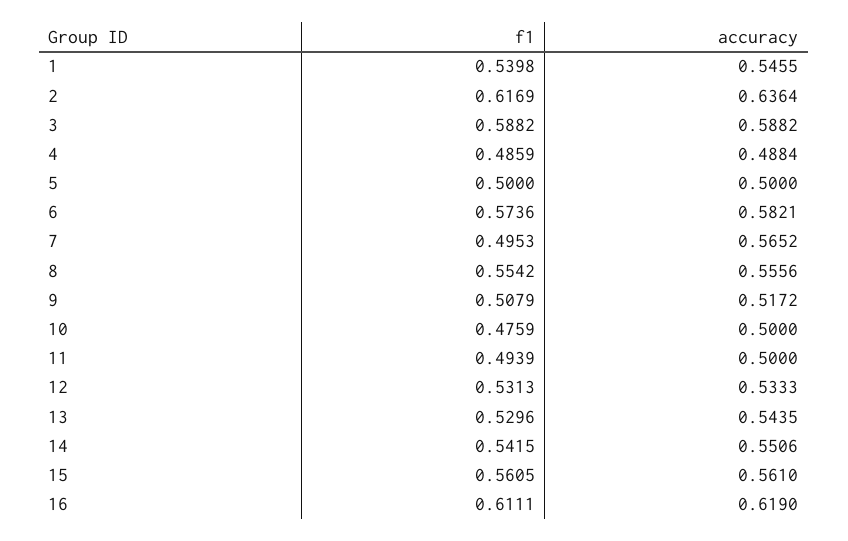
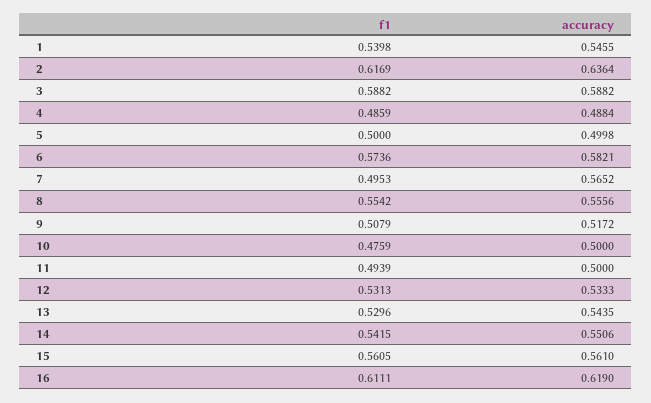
  {
    "f1": {
      "1": 0.5398,
      "2": 0.6169,
      "3": 0.5882,
      "4": 0.4859,
      "5": 0.5,
      "6": 0.5736,
      "7": 0.4953,
      "8": 0.5542,
      "9": 0.5079,
      "10": 0.4759,
      "11": 0.4939,
      "12": 0.5313,
      "13": 0.5296,
      "14": 0.5415,
      "15": 0.5605,
      "16": 0.6111
    },
    "accuracy": {
      "1": 0.5455,
      "2": 0.6364,
      "3": 0.5882,
      "4": 0.4884,
-     "5": 0.5,
+     "5": 0.4998,
      "6": 0.5821,
      "7": 0.5652,
      "8": 0.5556,
      "9": 0.5172,
      "10": 0.5,
      "11": 0.5,
      "12": 0.5333,
      "13": 0.5435,
      "14": 0.5506,
      "15": 0.561,
      "16": 0.619
    }
  }

